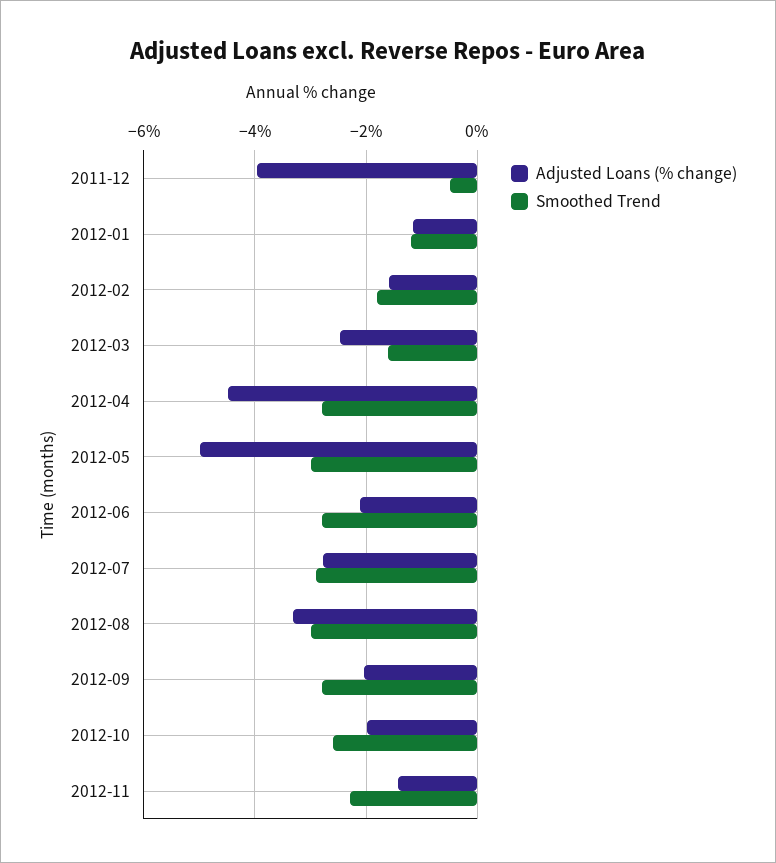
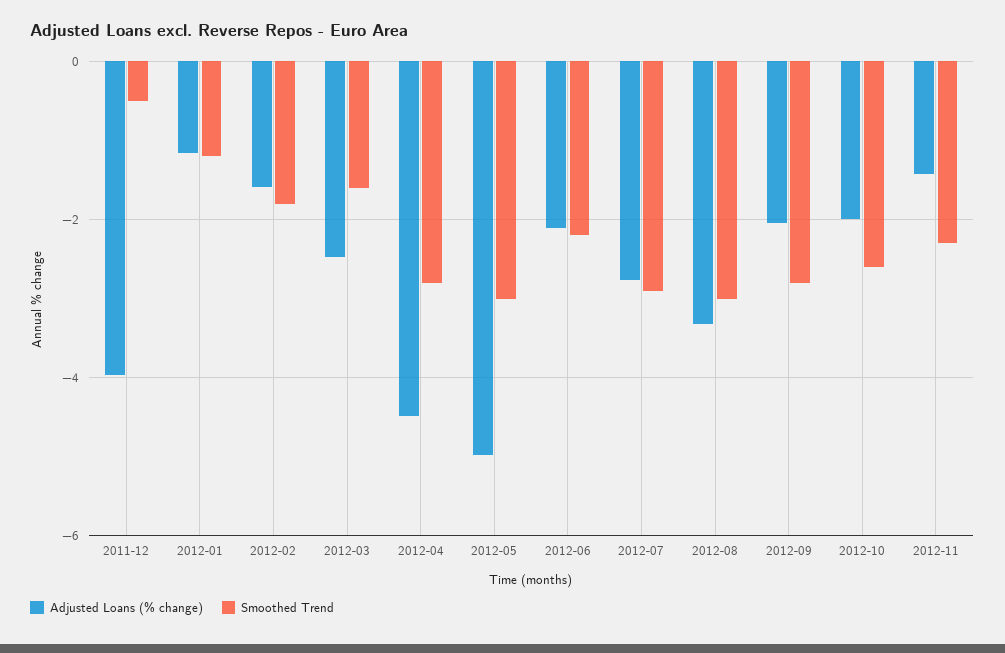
  {
    "Adjusted Loans (% change)": {
      "2011-12": -4,
      "2012-01": -1.2,
      "2012-02": -1.6,
      "2012-03": -2.4,
      "2012-04": -4.4,
      "2012-05": -5,
      "2012-06": -2.2,
      "2012-07": -2.8,
      "2012-08": -3.4,
      "2012-09": -2,
      "2012-10": -2,
      "2012-11": -1.4
    },
    "Smoothed Trend": {
      "2011-12": -0.6,
      "2012-01": -1.2,
      "2012-02": -1.8,
      "2012-03": -1.6,
      "2012-04": -2.8,
      "2012-05": -3,
-     "2012-06": -2.8,
+     "2012-06": -2.2,
      "2012-07": -3,
      "2012-08": -3,
      "2012-09": -2.8,
      "2012-10": -2.6,
      "2012-11": -2.4
    }
  }

